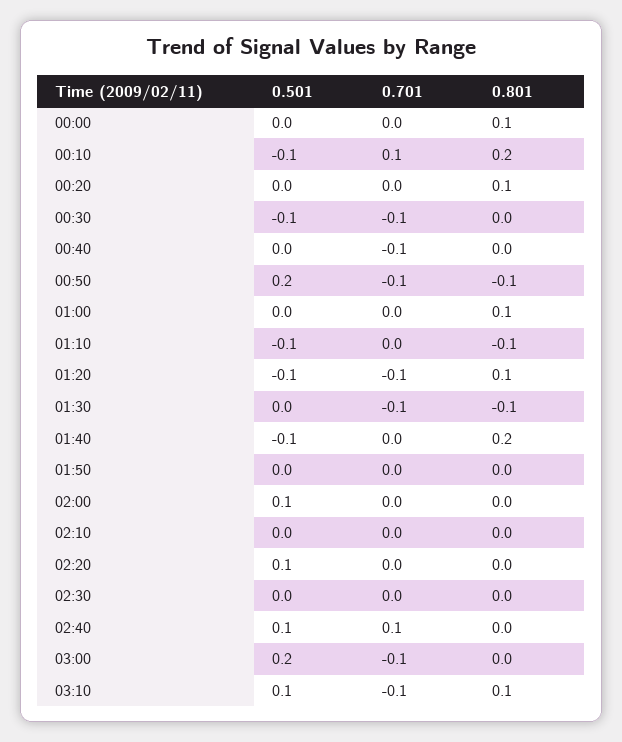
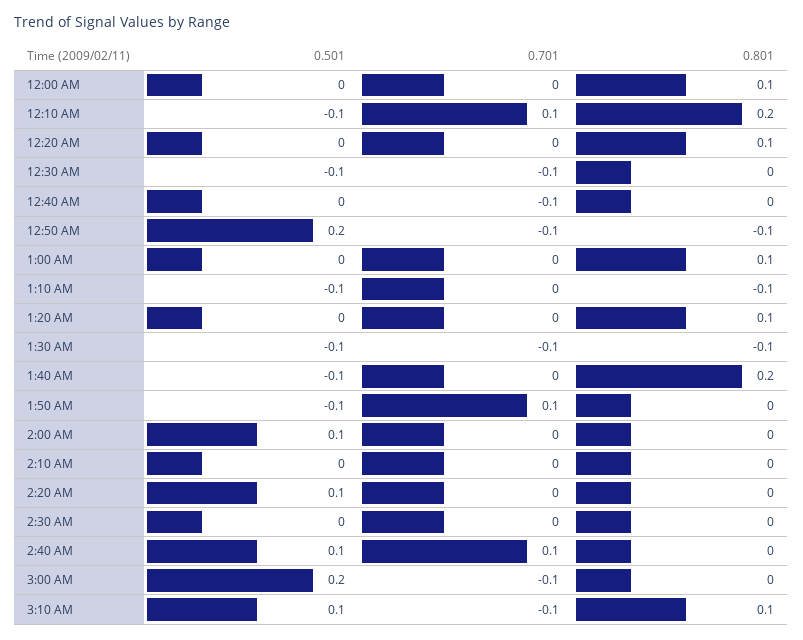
  {
    "0.501": {
      "00:00": 0,
      "00:10": -0.1,
      "00:20": 0,
      "00:30": -0.1,
      "00:40": 0,
      "00:50": 0.2,
      "01:00": 0,
      "01:10": -0.1,
-     "01:20": -0.1,
+     "01:20": 0,
-     "01:30": 0,
+     "01:30": -0.1,
      "01:40": -0.1,
-     "01:50": 0,
+     "01:50": -0.1,
      "02:00": 0.1,
      "02:10": 0,
      "02:20": 0.1,
      "02:30": 0,
      "02:40": 0.1,
      "03:00": 0.2,
      "03:10": 0.1
    },
    "0.701": {
      "00:00": 0,
      "00:10": 0.1,
      "00:20": 0,
      "00:30": -0.1,
      "00:40": -0.1,
      "00:50": -0.1,
      "01:00": 0,
      "01:10": 0,
-     "01:20": -0.1,
+     "01:20": 0,
      "01:30": -0.1,
      "01:40": 0,
-     "01:50": 0,
+     "01:50": 0.1,
      "02:00": 0,
      "02:10": 0,
      "02:20": 0,
      "02:30": 0,
      "02:40": 0.1,
      "03:00": -0.1,
      "03:10": -0.1
    },
    "0.801": {
      "00:00": 0.1,
      "00:10": 0.2,
      "00:20": 0.1,
      "00:30": 0,
      "00:40": 0,
      "00:50": -0.1,
      "01:00": 0.1,
      "01:10": -0.1,
      "01:20": 0.1,
      "01:30": -0.1,
      "01:40": 0.2,
      "01:50": 0,
      "02:00": 0,
      "02:10": 0,
      "02:20": 0,
      "02:30": 0,
      "02:40": 0,
      "03:00": 0,
      "03:10": 0.1
    }
  }

